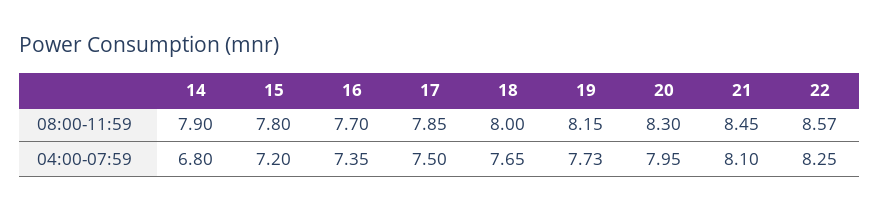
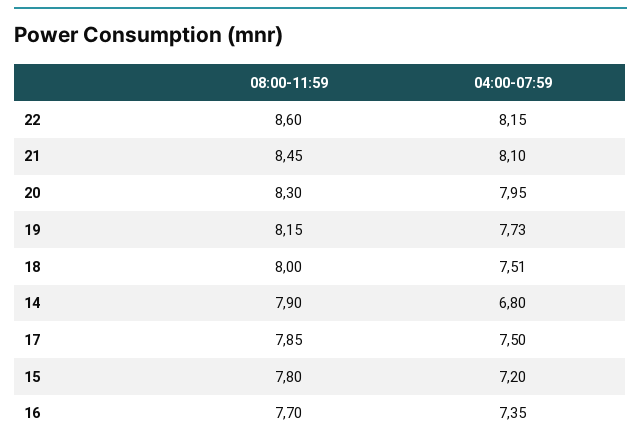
  {
    "14": {
      "08:00-11:59": 7.9,
      "04:00-07:59": 6.8
    },
    "15": {
      "08:00-11:59": 7.8,
      "04:00-07:59": 7.2
    },
    "16": {
      "08:00-11:59": 7.7,
      "04:00-07:59": 7.35
    },
    "17": {
      "08:00-11:59": 7.85,
      "04:00-07:59": 7.5
    },
    "18": {
      "08:00-11:59": 8,
-     "04:00-07:59": 7.65
+     "04:00-07:59": 7.51
    },
    "19": {
      "08:00-11:59": 8.15,
      "04:00-07:59": 7.73
    },
    "20": {
      "08:00-11:59": 8.3,
      "04:00-07:59": 7.95
    },
    "21": {
      "08:00-11:59": 8.45,
      "04:00-07:59": 8.1
    },
    "22": {
-     "08:00-11:59": 8.57,
+     "08:00-11:59": 8.6,
-     "04:00-07:59": 8.25
+     "04:00-07:59": 8.15
    }
  }

